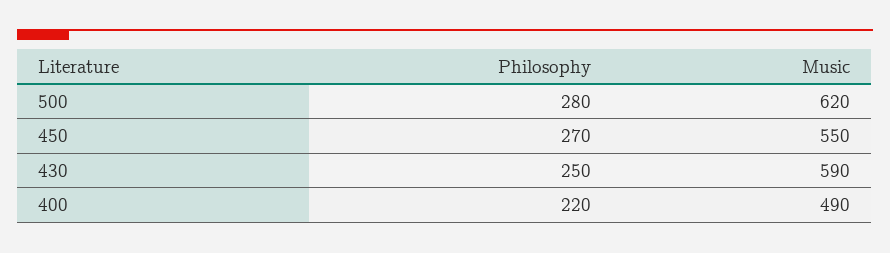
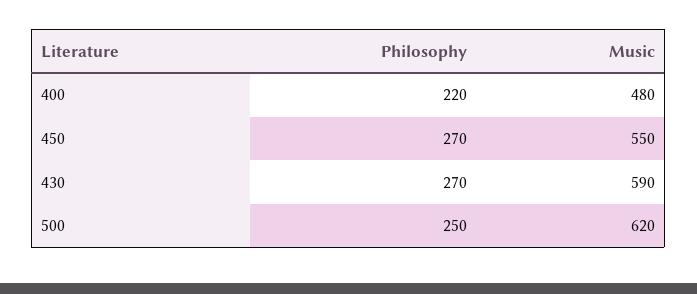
  {
    "Philosophy": {
-     "500": 280,
+     "500": 250,
      "450": 270,
-     "430": 250,
+     "430": 270,
      "400": 220
    },
    "Music": {
      "500": 620,
      "450": 550,
      "430": 590,
-     "400": 490
+     "400": 480
    }
  }

